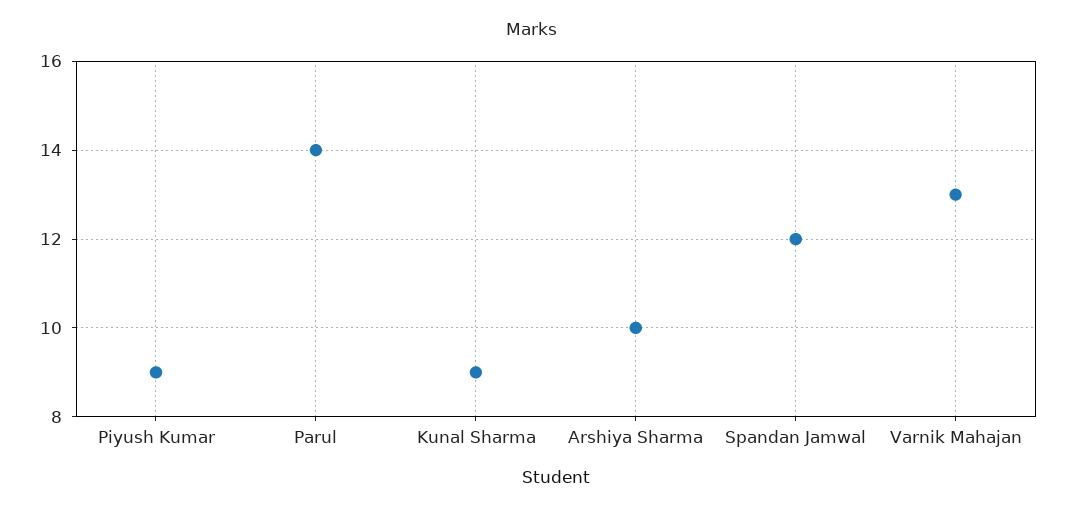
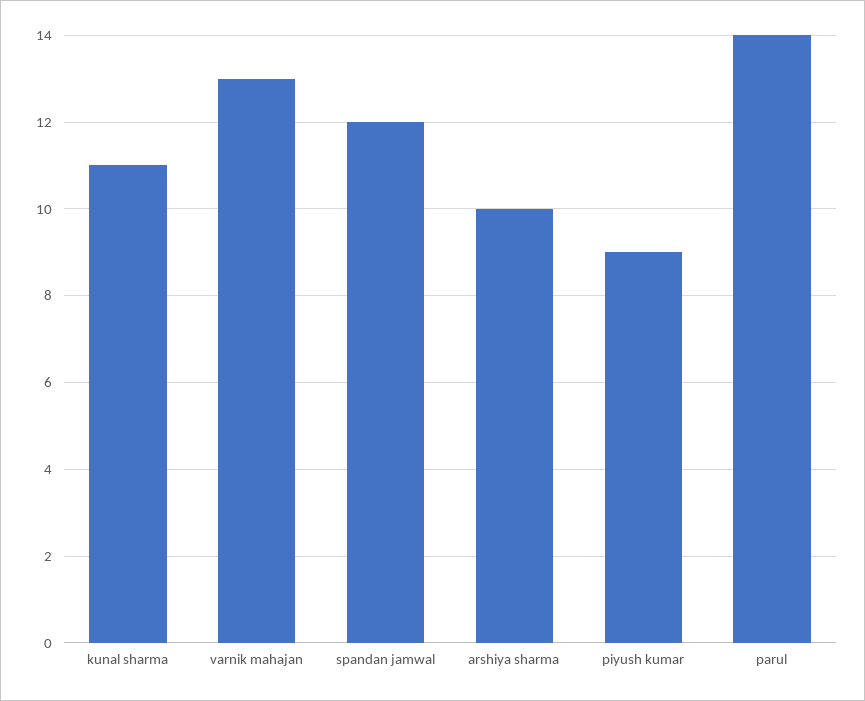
  {
    "Piyush Kumar": 9,
    "Parul": 14,
-   "Kunal Sharma": 9,
+   "Kunal Sharma": 11,
    "Arshiya Sharma": 10,
    "Spandan Jamwal": 12,
    "Varnik Mahajan": 13
  }

